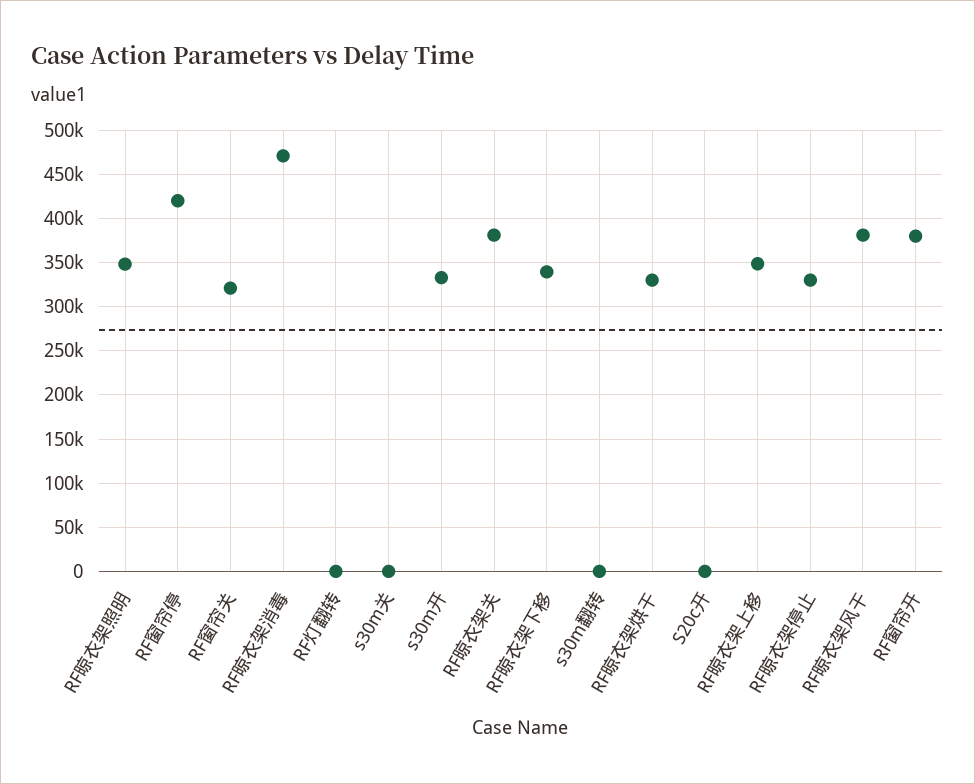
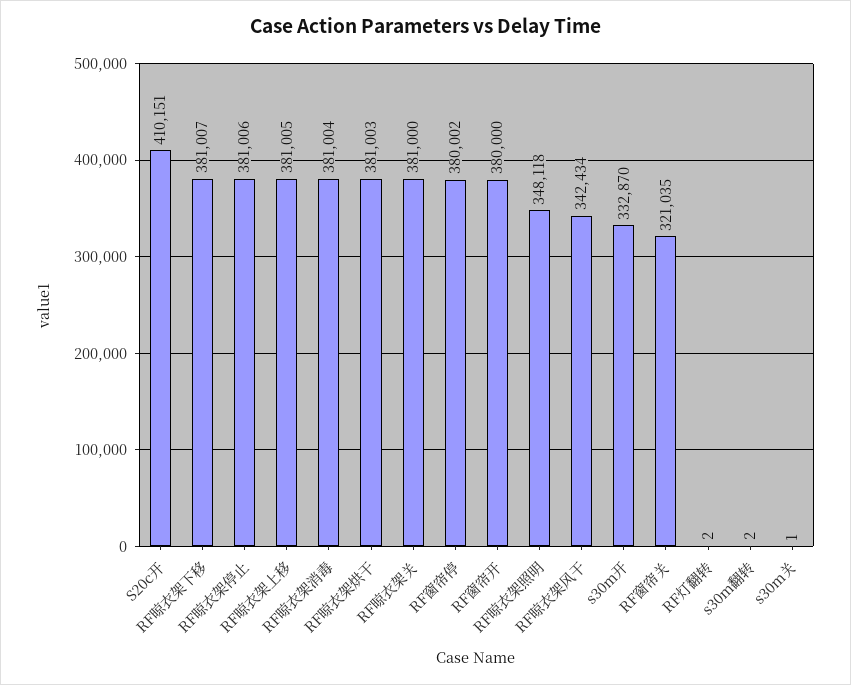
  {
    "RF晾衣架照明": 348118,
-   "RF窗帘停": 420000,
+   "RF窗帘停": 380002,
    "RF窗帘关": 321035,
-   "RF晾衣架消毒": 470000,
+   "RF晾衣架消毒": 381004,
    "RF灯翻转": 2,
    "s30m关": 1,
    "s30m开": 332870,
    "RF晾衣架关": 381000,
-   "RF晾衣架下移": 340000,
+   "RF晾衣架下移": 381007,
    "s30m翻转": 2,
-   "RF晾衣架烘干": 330000,
+   "RF晾衣架烘干": 381003,
-   "S20c开": 0,
+   "S20c开": 410151,
-   "RF晾衣架上移": 350000,
+   "RF晾衣架上移": 381005,
-   "RF晾衣架停止": 330000,
+   "RF晾衣架停止": 381006,
-   "RF晾衣架风干": 380000,
+   "RF晾衣架风干": 342434,
    "RF窗帘开": 380000
  }

